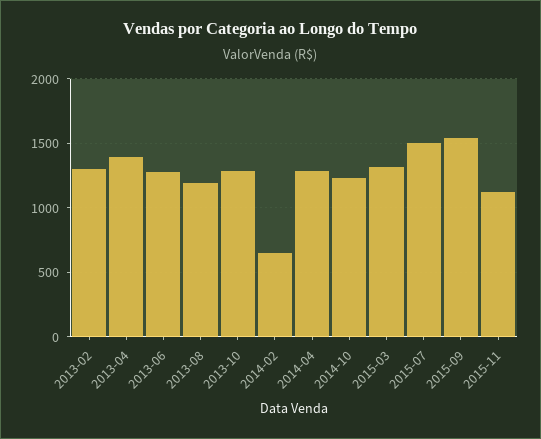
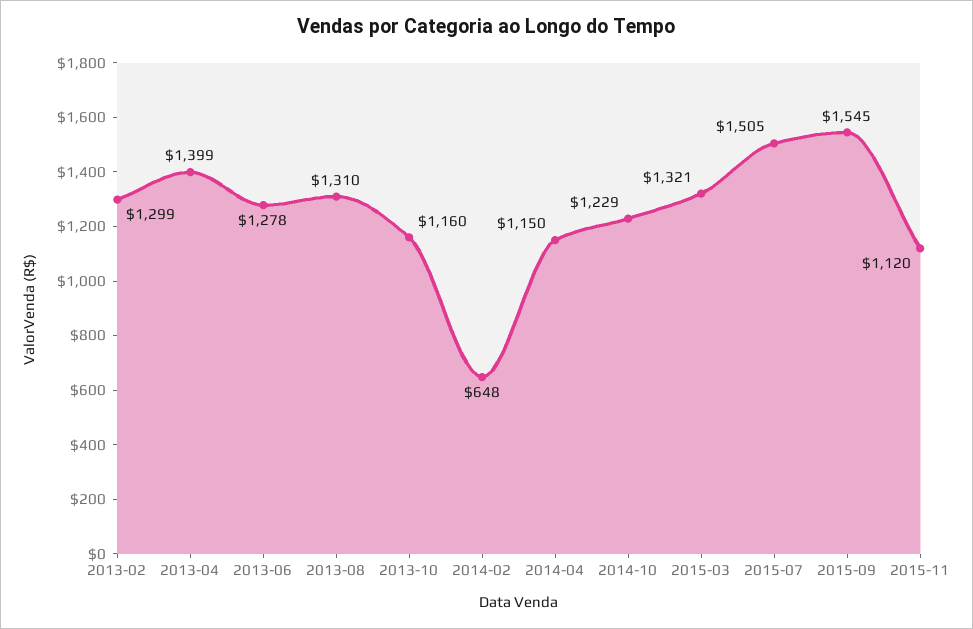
  {
    "2013-02": 1299,
    "2013-04": 1399,
    "2013-06": 1278,
-   "2013-08": 1200,
+   "2013-08": 1310,
-   "2013-10": 1300,
+   "2013-10": 1160,
    "2014-02": 648,
-   "2014-04": 1300,
+   "2014-04": 1150,
    "2014-10": 1229,
    "2015-03": 1321,
    "2015-07": 1505,
    "2015-09": 1545,
    "2015-11": 1120
  }

